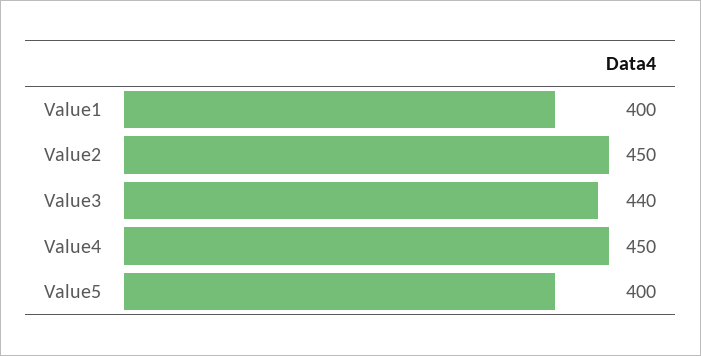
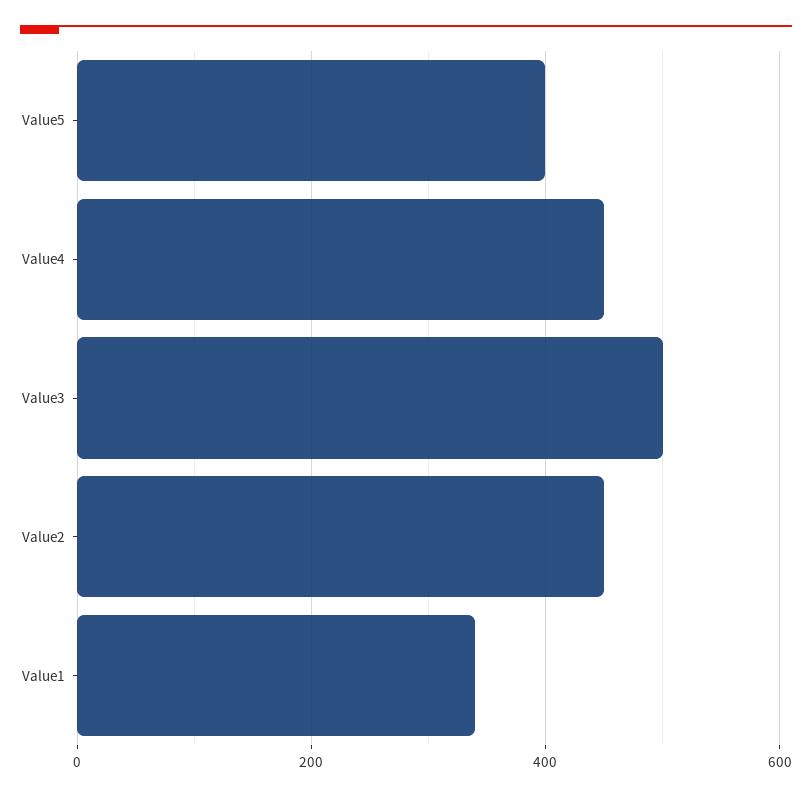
  {
-   "Value1": 400,
+   "Value1": 340,
    "Value2": 450,
-   "Value3": 440,
+   "Value3": 500,
    "Value4": 450,
    "Value5": 400
  }

